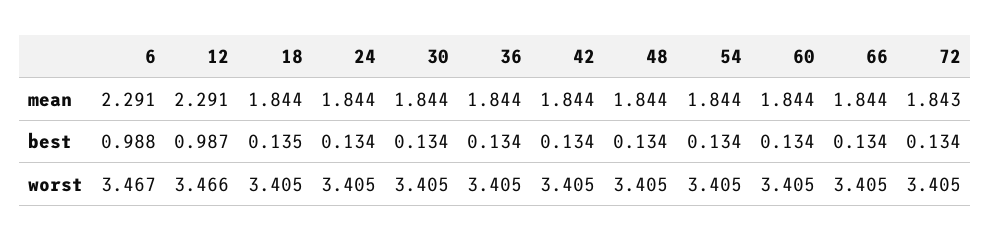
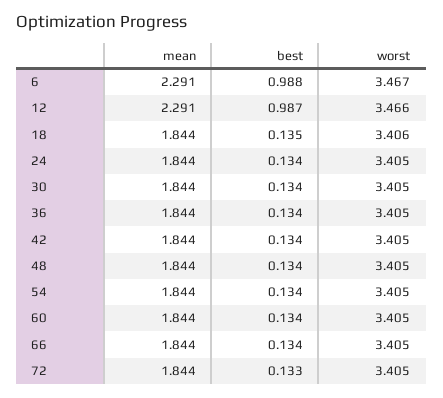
  {
    "6": {
      "mean": 2.291,
      "best": 0.988,
      "worst": 3.467
    },
    "12": {
      "mean": 2.291,
      "best": 0.987,
      "worst": 3.466
    },
    "18": {
      "mean": 1.844,
      "best": 0.135,
-     "worst": 3.405
+     "worst": 3.406
    },
    "24": {
      "mean": 1.844,
      "best": 0.134,
      "worst": 3.405
    },
    "30": {
      "mean": 1.844,
      "best": 0.134,
      "worst": 3.405
    },
    "36": {
      "mean": 1.844,
      "best": 0.134,
      "worst": 3.405
    },
    "42": {
      "mean": 1.844,
      "best": 0.134,
      "worst": 3.405
    },
    "48": {
      "mean": 1.844,
      "best": 0.134,
      "worst": 3.405
    },
    "54": {
      "mean": 1.844,
      "best": 0.134,
      "worst": 3.405
    },
    "60": {
      "mean": 1.844,
      "best": 0.134,
      "worst": 3.405
    },
    "66": {
      "mean": 1.844,
      "best": 0.134,
      "worst": 3.405
    },
    "72": {
-     "mean": 1.843,
+     "mean": 1.844,
-     "best": 0.134,
+     "best": 0.133,
      "worst": 3.405
    }
  }

